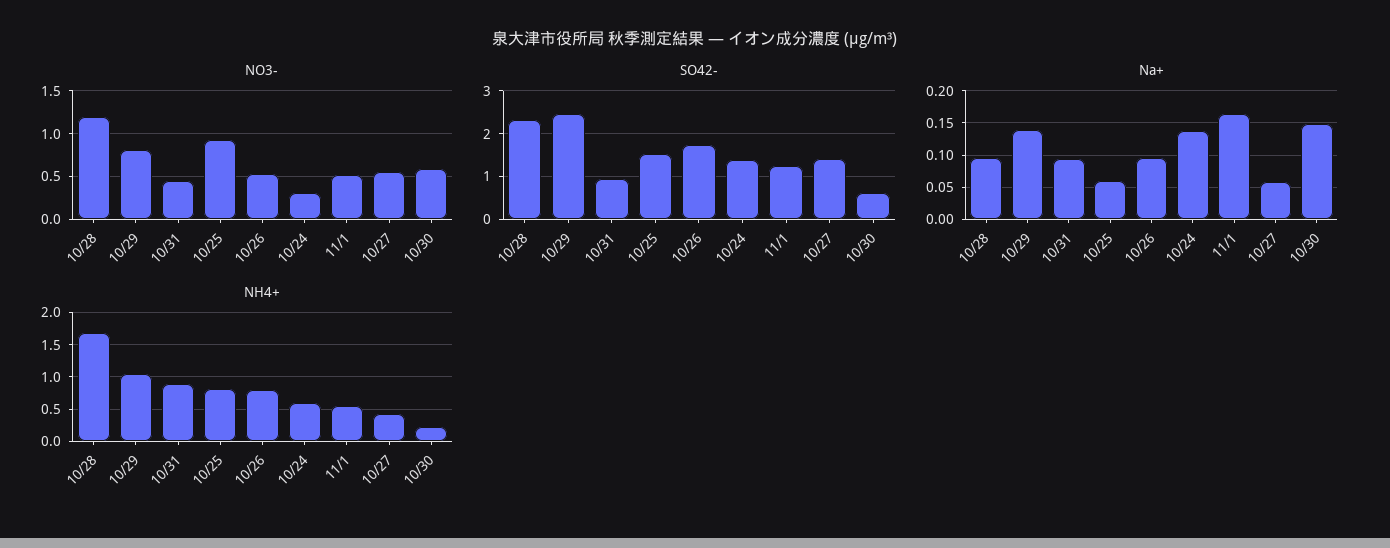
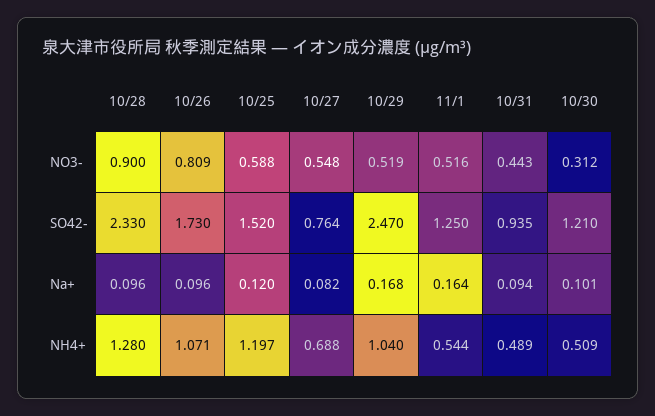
  {
    "NO3-": {
-     "10/28": 1.2,
+     "10/28": 0.9,
-     "10/29": 0.8,
+     "10/29": 0.519,
      "10/31": 0.443,
-     "10/25": 0.9,
+     "10/25": 0.588,
-     "10/26": 0.5,
+     "10/26": 0.809,
-     "10/24": 0.3,
      "11/1": 0.516,
      "10/27": 0.548,
-     "10/30": 0.6
+     "10/30": 0.312
    },
    "SO42-": {
      "10/28": 2.33,
      "10/29": 2.47,
      "10/31": 0.935,
      "10/25": 1.52,
      "10/26": 1.73,
-     "10/24": 1.4,
      "11/1": 1.25,
-     "10/27": 1.4,
+     "10/27": 0.764,
-     "10/30": 0.6
+     "10/30": 1.21
    },
    "Na+": {
      "10/28": 0.096,
-     "10/29": 0.14,
+     "10/29": 0.168,
      "10/31": 0.094,
-     "10/25": 0.06,
+     "10/25": 0.12,
      "10/26": 0.096,
-     "10/24": 0.14,
      "11/1": 0.164,
-     "10/27": 0.06,
+     "10/27": 0.082,
-     "10/30": 0.15
+     "10/30": 0.101
    },
    "NH4+": {
-     "10/28": 1.7,
+     "10/28": 1.28,
      "10/29": 1.04,
-     "10/31": 0.9,
+     "10/31": 0.489,
-     "10/25": 0.8,
+     "10/25": 1.197,
-     "10/26": 0.8,
+     "10/26": 1.071,
-     "10/24": 0.6,
      "11/1": 0.544,
-     "10/27": 0.4,
+     "10/27": 0.688,
-     "10/30": 0.2
+     "10/30": 0.509
    }
  }

